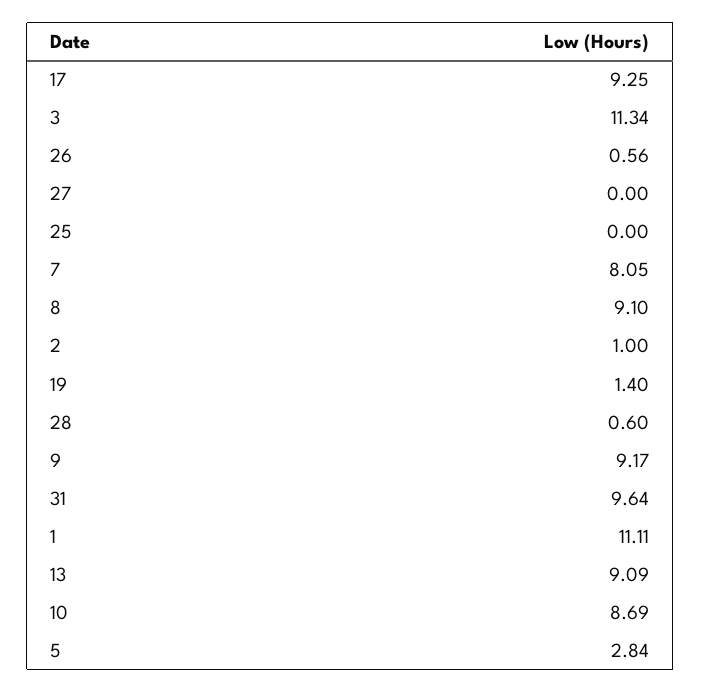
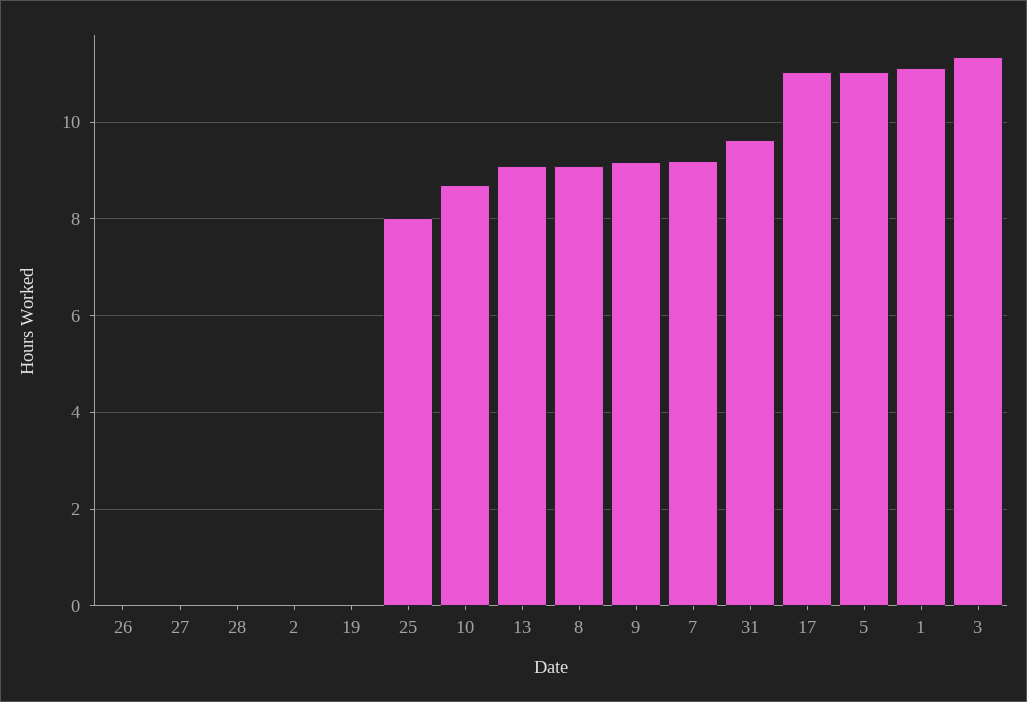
  {
-   "17": 9.25,
+   "17": 11,
    "3": 11.34,
-   "26": 0.56,
+   "26": 0,
    "27": 0,
-   "25": 0,
+   "25": 8,
-   "7": 8.05,
+   "7": 9.2,
    "8": 9.1,
-   "2": 1,
+   "2": 0,
-   "19": 1.4,
+   "19": 0,
-   "28": 0.6,
+   "28": 0,
    "9": 9.17,
    "31": 9.64,
    "1": 11.11,
    "13": 9.09,
    "10": 8.69,
-   "5": 2.84
+   "5": 11
  }

